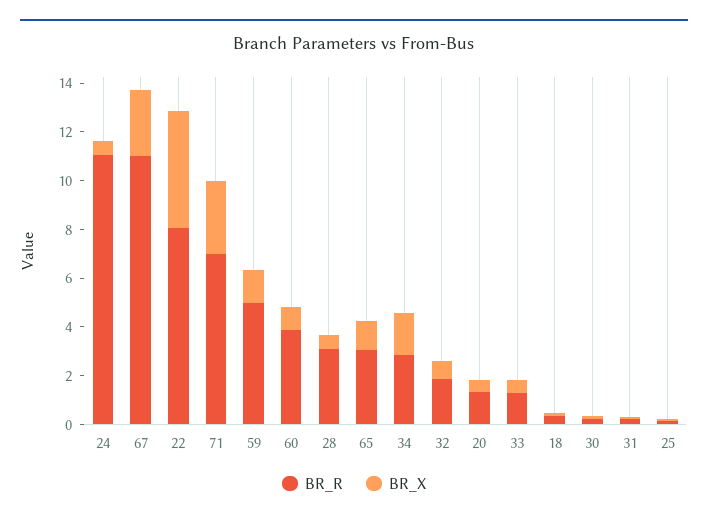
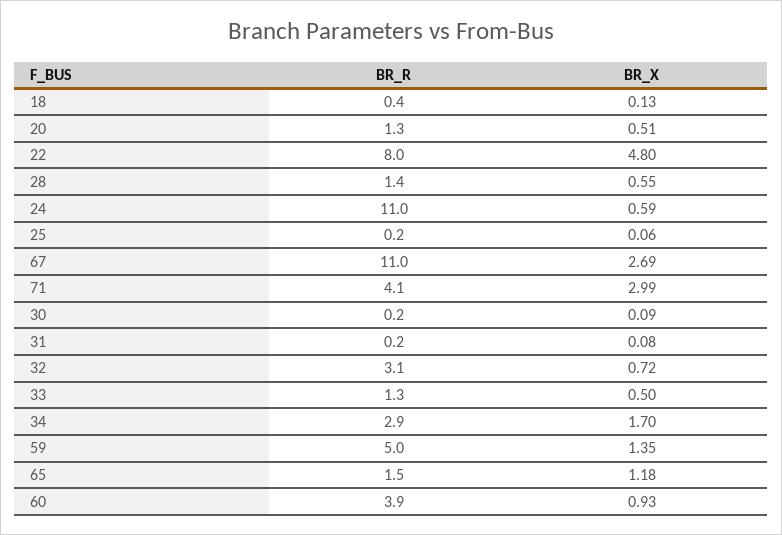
  {
    "BR_R": {
      "24": 11,
      "67": 11,
      "22": 8,
-     "71": 7,
+     "71": 4.1,
      "59": 5,
      "60": 3.9,
-     "28": 3,
+     "28": 1.4,
-     "65": 3,
+     "65": 1.5,
      "34": 2.9,
-     "32": 2,
+     "32": 3.1,
      "20": 1.3,
      "33": 1.3,
      "18": 0.4,
      "30": 0.2,
      "31": 0.2,
      "25": 0.2
    },
    "BR_X": {
      "24": 0.59,
      "67": 2.69,
      "22": 4.8,
      "71": 2.99,
      "59": 1.35,
      "60": 0.93,
      "28": 0.55,
      "65": 1.18,
      "34": 1.7,
      "32": 0.72,
      "20": 0.51,
      "33": 0.5,
      "18": 0.13,
      "30": 0.09,
      "31": 0.08,
      "25": 0.06
    }
  }

